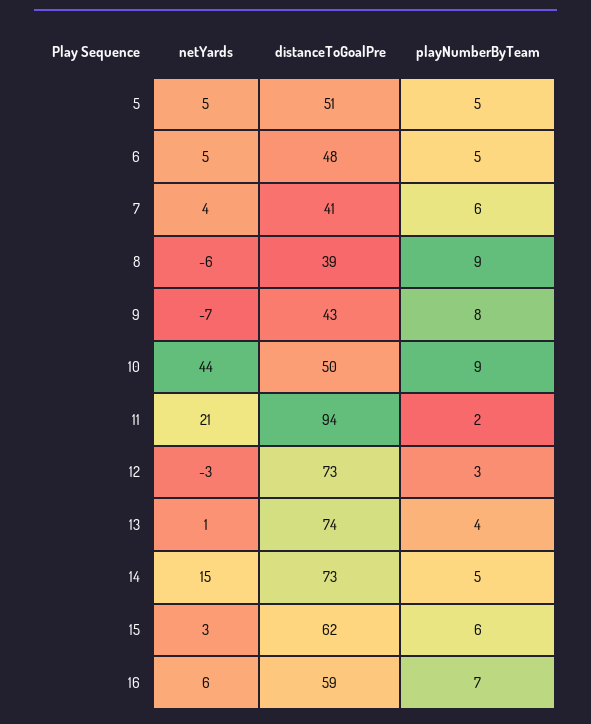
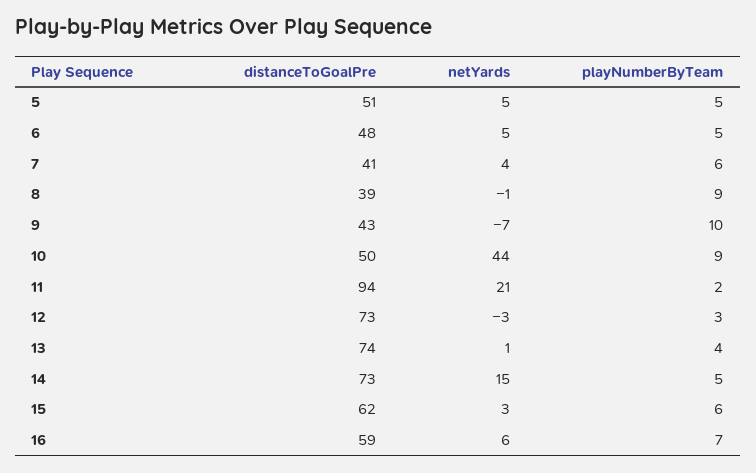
  {
    "netYards": {
      "5": 5,
      "6": 5,
      "7": 4,
-     "8": -6,
+     "8": -1,
      "9": -7,
      "10": 44,
      "11": 21,
      "12": -3,
      "13": 1,
      "14": 15,
      "15": 3,
      "16": 6
    },
    "distanceToGoalPre": {
      "5": 51,
      "6": 48,
      "7": 41,
      "8": 39,
      "9": 43,
      "10": 50,
      "11": 94,
      "12": 73,
      "13": 74,
      "14": 73,
      "15": 62,
      "16": 59
    },
    "playNumberByTeam": {
      "5": 5,
      "6": 5,
      "7": 6,
      "8": 9,
-     "9": 8,
+     "9": 10,
      "10": 9,
      "11": 2,
      "12": 3,
      "13": 4,
      "14": 5,
      "15": 6,
      "16": 7
    }
  }

